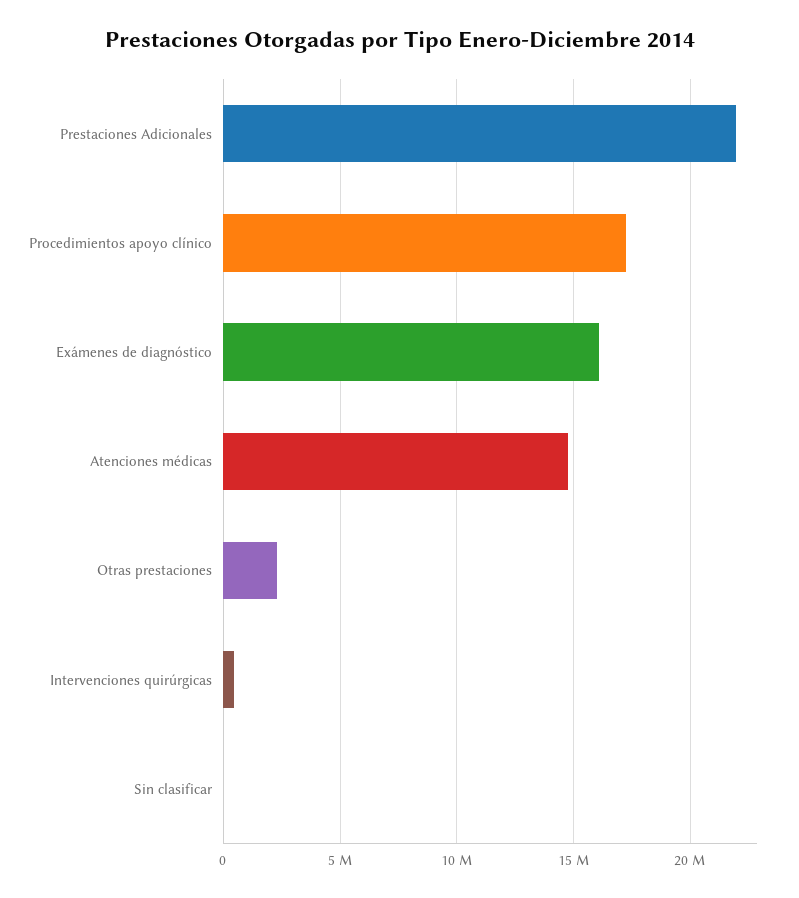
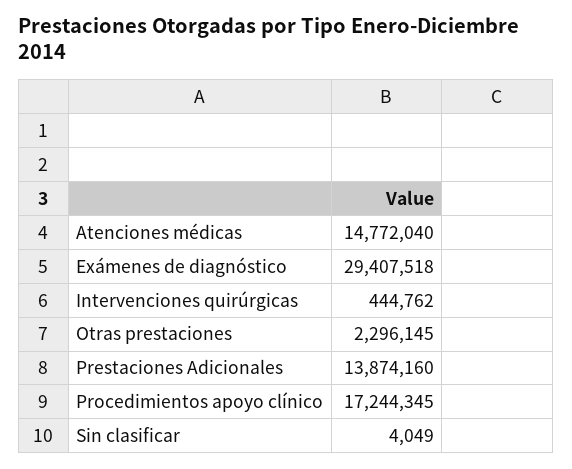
  {
-   "Prestaciones Adicionales": 22000000,
+   "Prestaciones Adicionales": 13874160,
    "Procedimientos apoyo clínico": 17244345,
-   "Exámenes de diagnóstico": 16000000,
+   "Exámenes de diagnóstico": 29407518,
    "Atenciones médicas": 14772040,
    "Otras prestaciones": 2296145,
    "Intervenciones quirúrgicas": 444762,
    "Sin clasificar": 4049
  }

